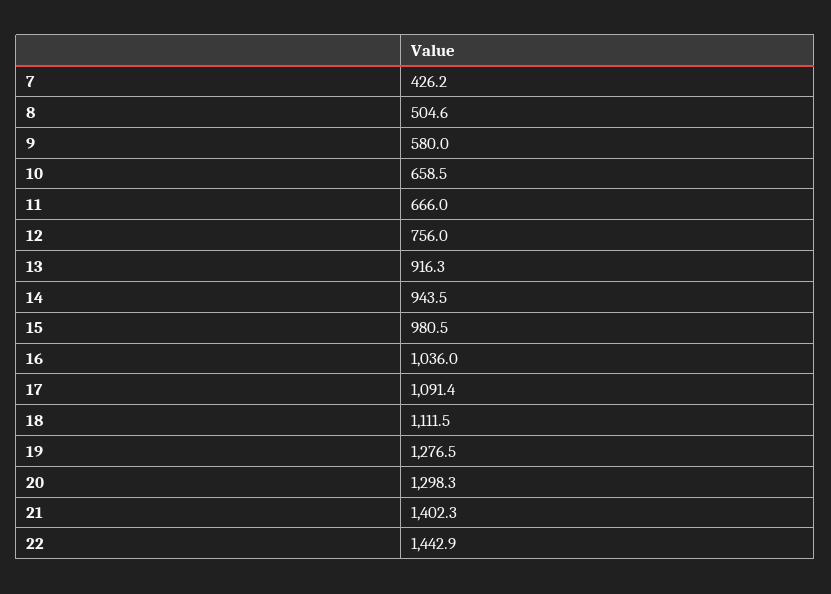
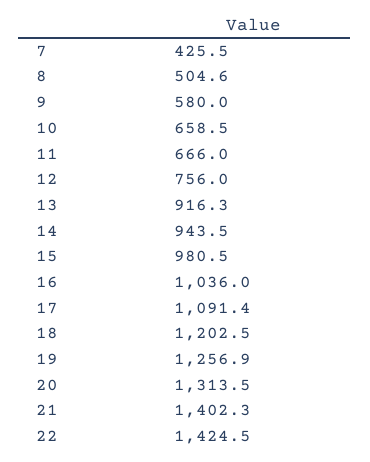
  {
-   "7": 426.2,
+   "7": 425.5,
    "8": 504.6,
    "9": 580,
    "10": 658.5,
    "11": 666,
    "12": 756,
    "13": 916.3,
    "14": 943.5,
    "15": 980.5,
    "16": 1036,
    "17": 1091.4,
-   "18": 1111.5,
+   "18": 1202.5,
-   "19": 1276.5,
+   "19": 1256.9,
-   "20": 1298.3,
+   "20": 1313.5,
    "21": 1402.3,
-   "22": 1442.9
+   "22": 1424.5
  }

